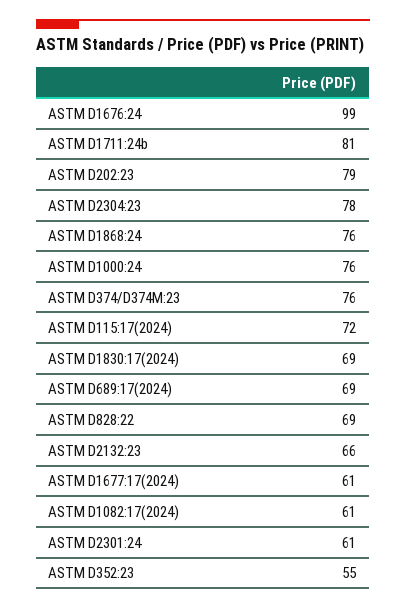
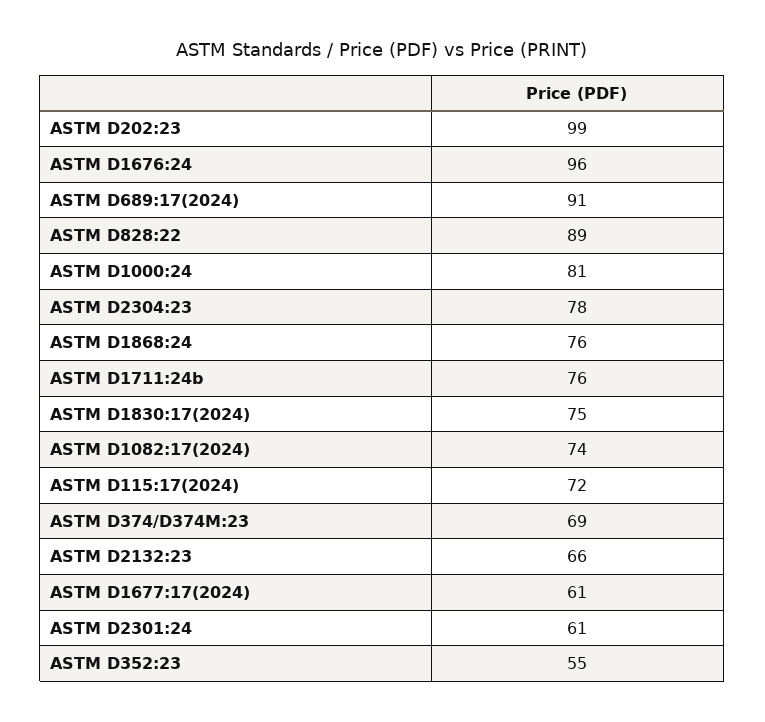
  {
-   "ASTM D1676:24": 99,
+   "ASTM D1676:24": 96,
-   "ASTM D1711:24b": 81,
+   "ASTM D1711:24b": 76,
-   "ASTM D202:23": 79,
+   "ASTM D202:23": 99,
    "ASTM D2304:23": 78,
    "ASTM D1868:24": 76,
-   "ASTM D1000:24": 76,
+   "ASTM D1000:24": 81,
-   "ASTM D374/D374M:23": 76,
+   "ASTM D374/D374M:23": 69,
    "ASTM D115:17(2024)": 72,
-   "ASTM D1830:17(2024)": 69,
+   "ASTM D1830:17(2024)": 75,
-   "ASTM D689:17(2024)": 69,
+   "ASTM D689:17(2024)": 91,
-   "ASTM D828:22": 69,
+   "ASTM D828:22": 89,
    "ASTM D2132:23": 66,
    "ASTM D1677:17(2024)": 61,
-   "ASTM D1082:17(2024)": 61,
+   "ASTM D1082:17(2024)": 74,
    "ASTM D2301:24": 61,
    "ASTM D352:23": 55
  }

